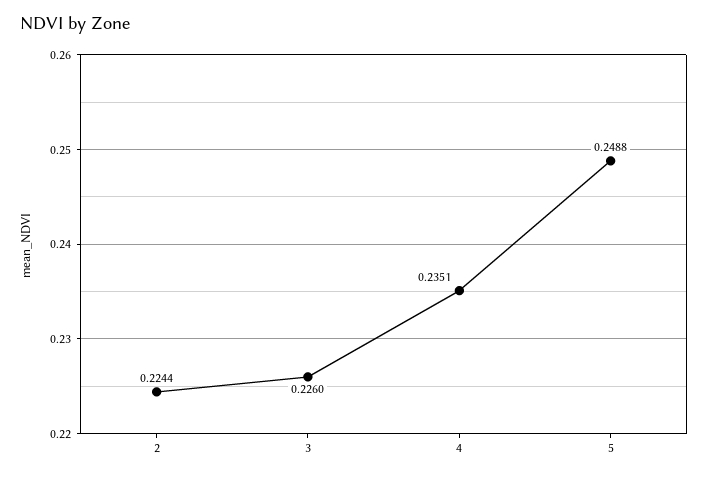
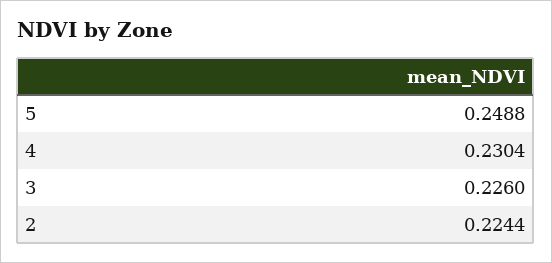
  {
    "2": 0.2244,
    "3": 0.226,
-   "4": 0.2351,
+   "4": 0.2304,
    "5": 0.2488
  }

